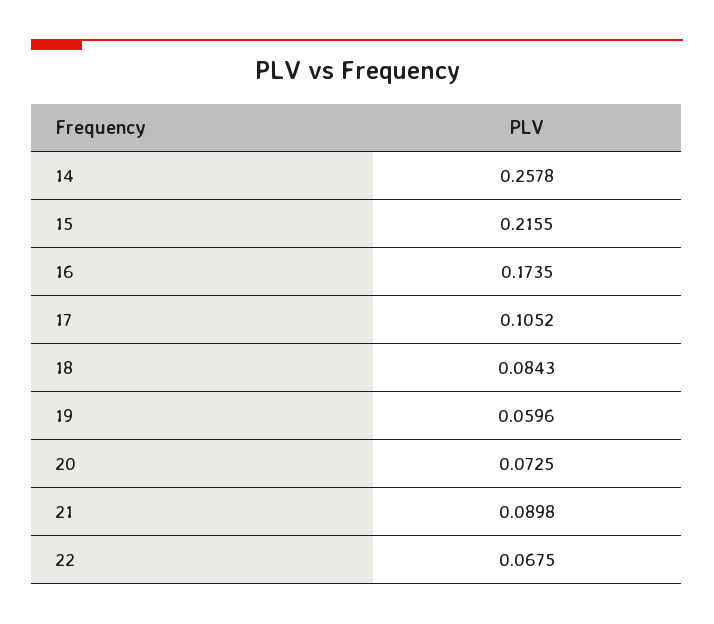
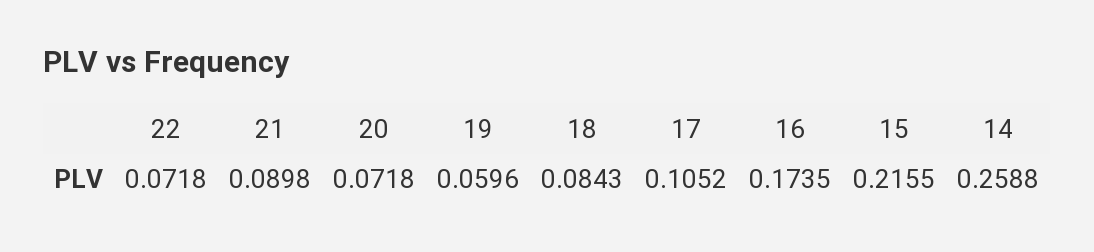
  {
-   "14": 0.2578,
+   "14": 0.2588,
    "15": 0.2155,
    "16": 0.1735,
    "17": 0.1052,
    "18": 0.0843,
    "19": 0.0596,
-   "20": 0.0725,
+   "20": 0.0718,
    "21": 0.0898,
-   "22": 0.0675
+   "22": 0.0718
  }

